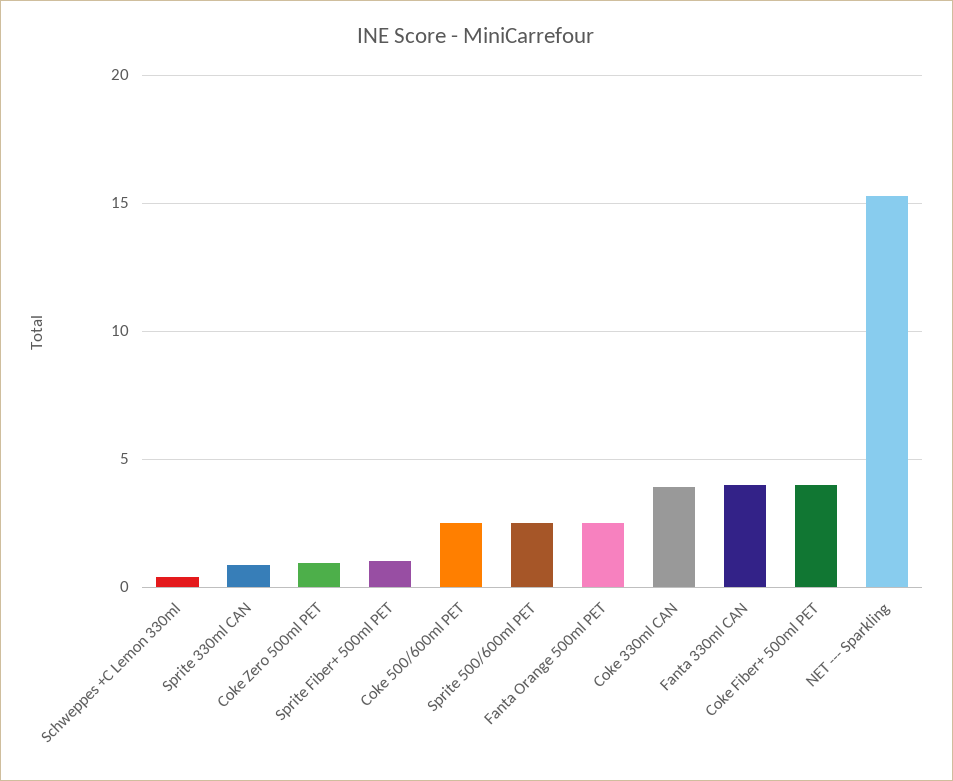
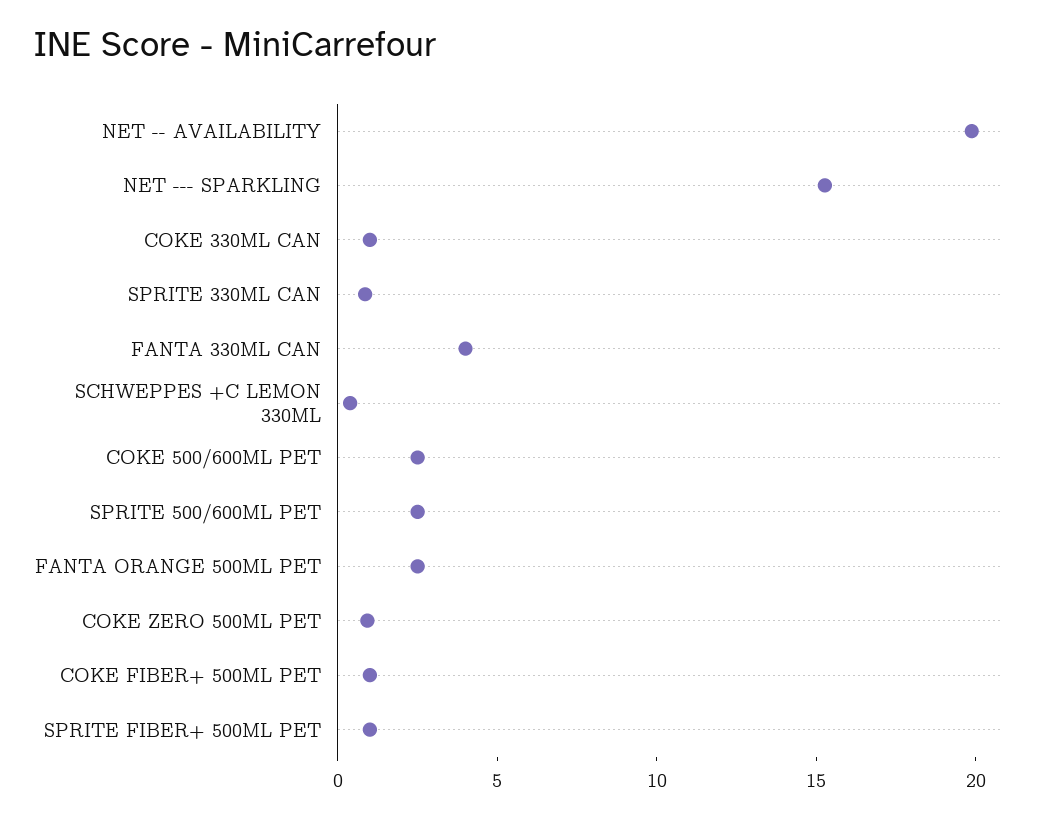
  {
    "Schweppes +C Lemon 330ml": 0.5,
    "Sprite 330ml CAN": 1,
    "Coke Zero 500ml PET": 1,
    "Sprite Fiber+ 500ml PET": 1,
    "Coke 500/600ml PET": 2.5,
    "Sprite 500/600ml PET": 2.5,
    "Fanta Orange 500ml PET": 2.5,
-   "Coke 330ml CAN": 4,
+   "Coke 330ml CAN": 1,
    "Fanta 330ml CAN": 4,
-   "Coke Fiber+ 500ml PET": 4,
+   "Coke Fiber+ 500ml PET": 1,
-   "NET --- Sparkling": 15.5
+   "NET --- Sparkling": 15.5,
+   "NET -- AVAILABILITY": 20
  }

